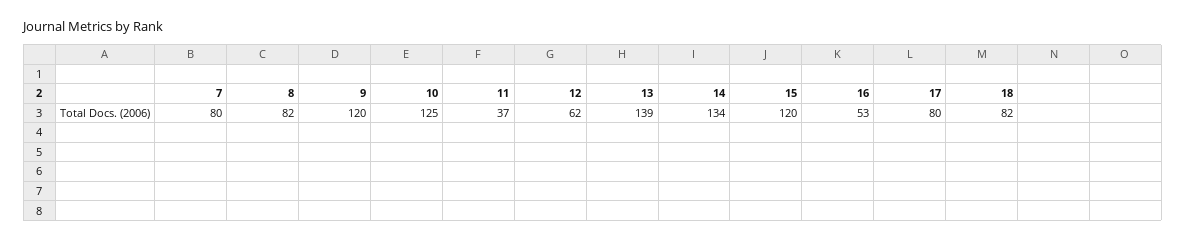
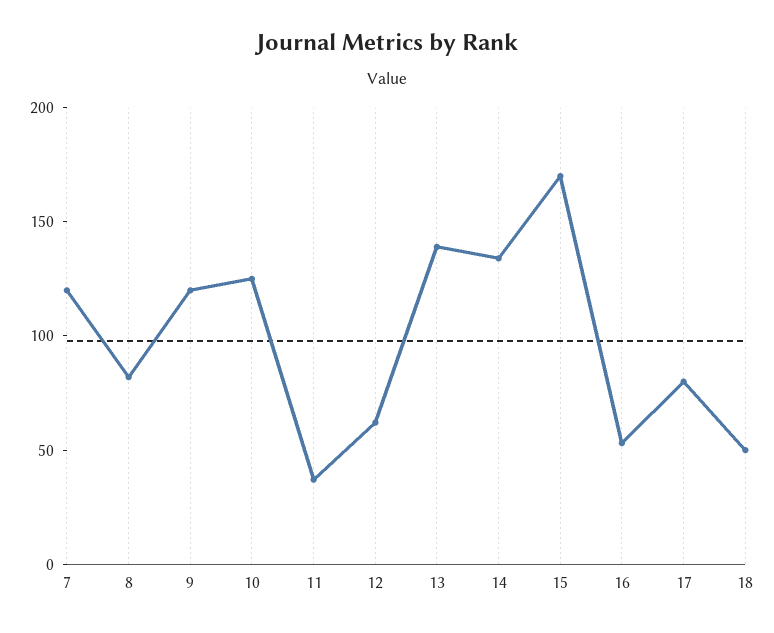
  {
-   "7": 80,
+   "7": 120,
    "8": 82,
    "9": 120,
    "10": 125,
    "11": 37,
    "12": 62,
    "13": 139,
    "14": 134,
-   "15": 120,
+   "15": 170,
    "16": 53,
    "17": 80,
-   "18": 82
+   "18": 50
  }

